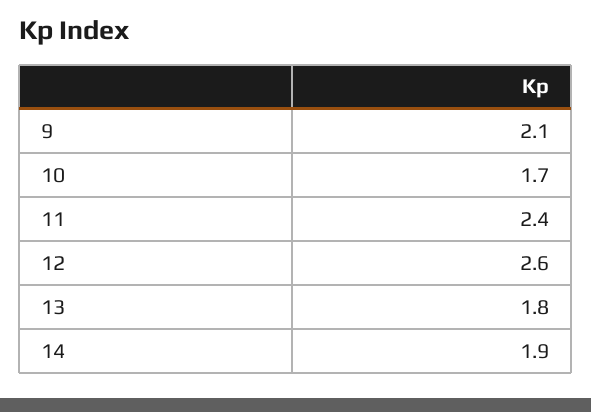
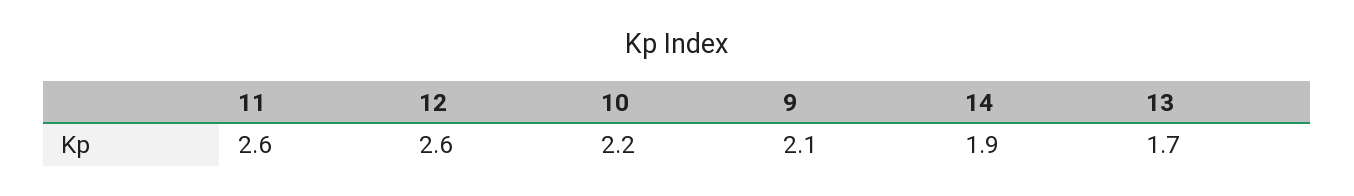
  {
    "9": 2.1,
-   "10": 1.7,
+   "10": 2.2,
-   "11": 2.4,
+   "11": 2.6,
    "12": 2.6,
-   "13": 1.8,
+   "13": 1.7,
    "14": 1.9
  }

